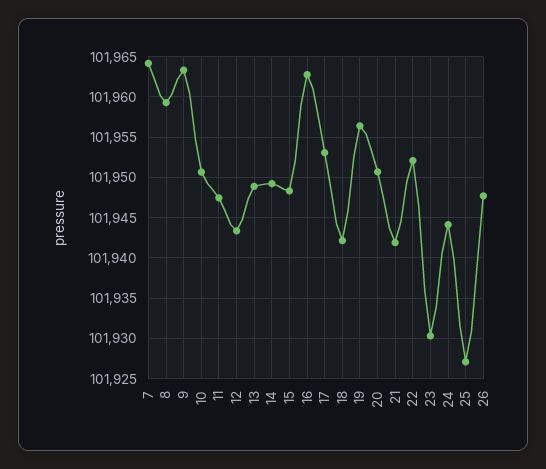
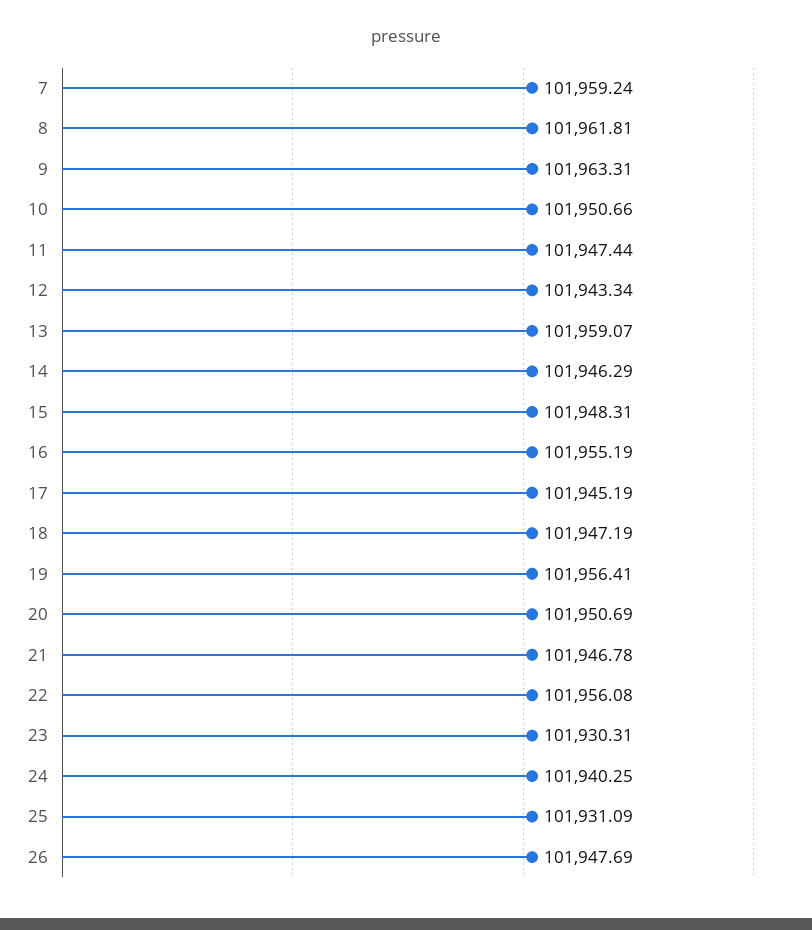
  {
-   "7": 101964,
+   "7": 101959.24,
-   "8": 101959,
+   "8": 101961.81,
    "9": 101963.31,
    "10": 101950.66,
    "11": 101947.44,
    "12": 101943.34,
-   "13": 101949,
+   "13": 101959.07,
-   "14": 101949,
+   "14": 101946.29,
    "15": 101948.31,
-   "16": 101963,
+   "16": 101955.19,
-   "17": 101953,
+   "17": 101945.19,
-   "18": 101942,
+   "18": 101947.19,
    "19": 101956.41,
    "20": 101950.69,
-   "21": 101942,
+   "21": 101946.78,
-   "22": 101952,
+   "22": 101956.08,
    "23": 101930.31,
-   "24": 101944,
+   "24": 101940.25,
-   "25": 101927,
+   "25": 101931.09,
    "26": 101947.69
  }

